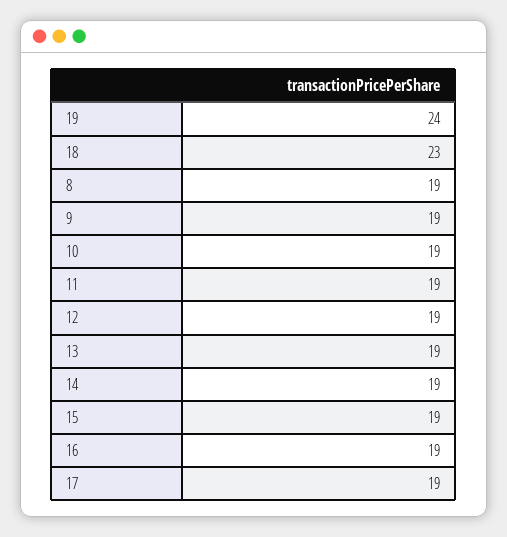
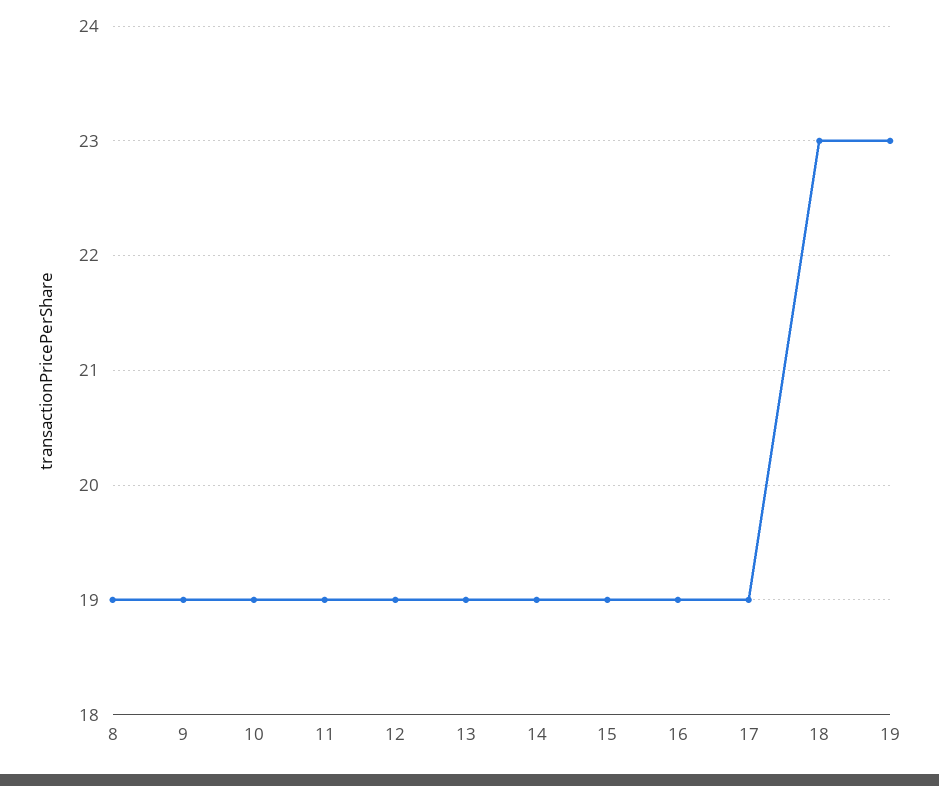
  {
-   "19": 24,
+   "19": 23,
    "18": 23,
    "8": 19,
    "9": 19,
    "10": 19,
    "11": 19,
    "12": 19,
    "13": 19,
    "14": 19,
    "15": 19,
    "16": 19,
    "17": 19
  }

